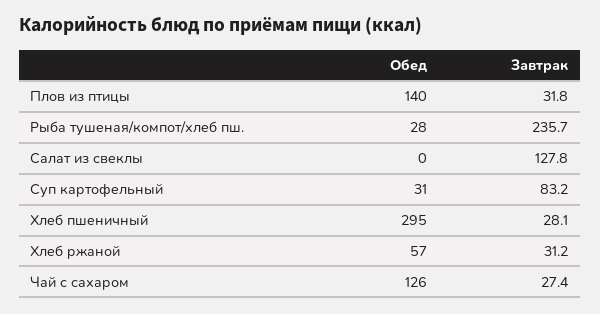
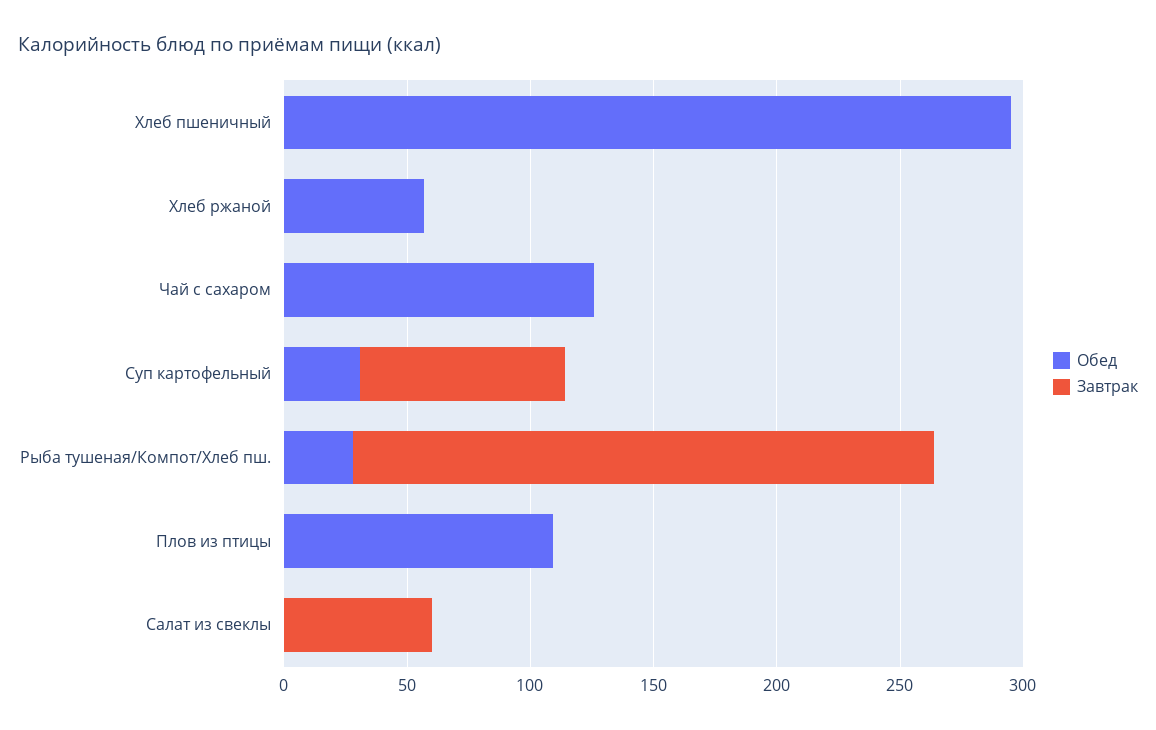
  {
    "Обед": {
-     "Плов из птицы": 140,
+     "Плов из птицы": 110,
      "Рыба тушеная/компот/хлеб пш.": 28,
      "Салат из свеклы": 0,
      "Суп картофельный": 31,
      "Хлеб пшеничный": 295,
      "Хлеб ржаной": 57,
      "Чай с сахаром": 126
    },
    "Завтрак": {
-     "Плов из птицы": 31.8,
+     "Плов из птицы": 0,
      "Рыба тушеная/компот/хлеб пш.": 235.7,
-     "Салат из свеклы": 127.8,
+     "Салат из свеклы": 60,
      "Суп картофельный": 83.2,
-     "Хлеб пшеничный": 28.1,
+     "Хлеб пшеничный": 0,
-     "Хлеб ржаной": 31.2,
+     "Хлеб ржаной": 0,
-     "Чай с сахаром": 27.4
+     "Чай с сахаром": 0
    }
  }

